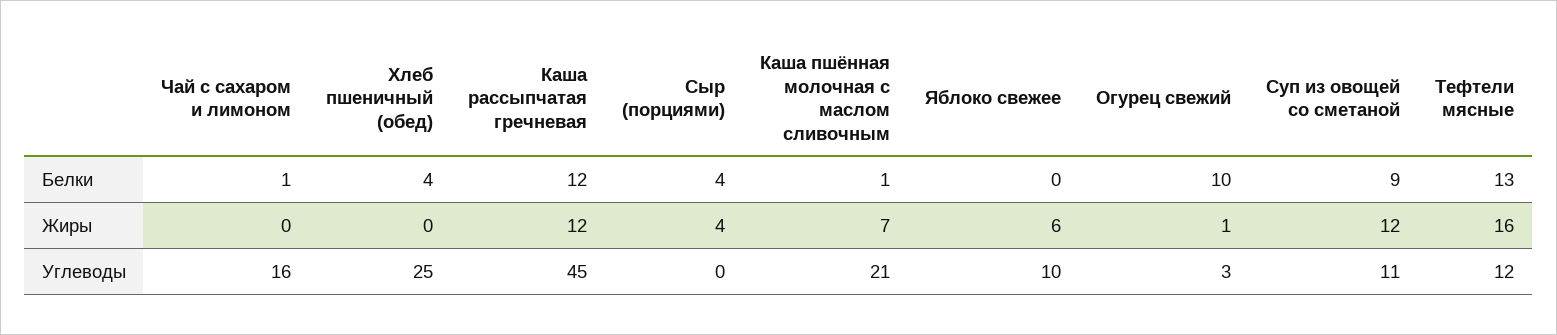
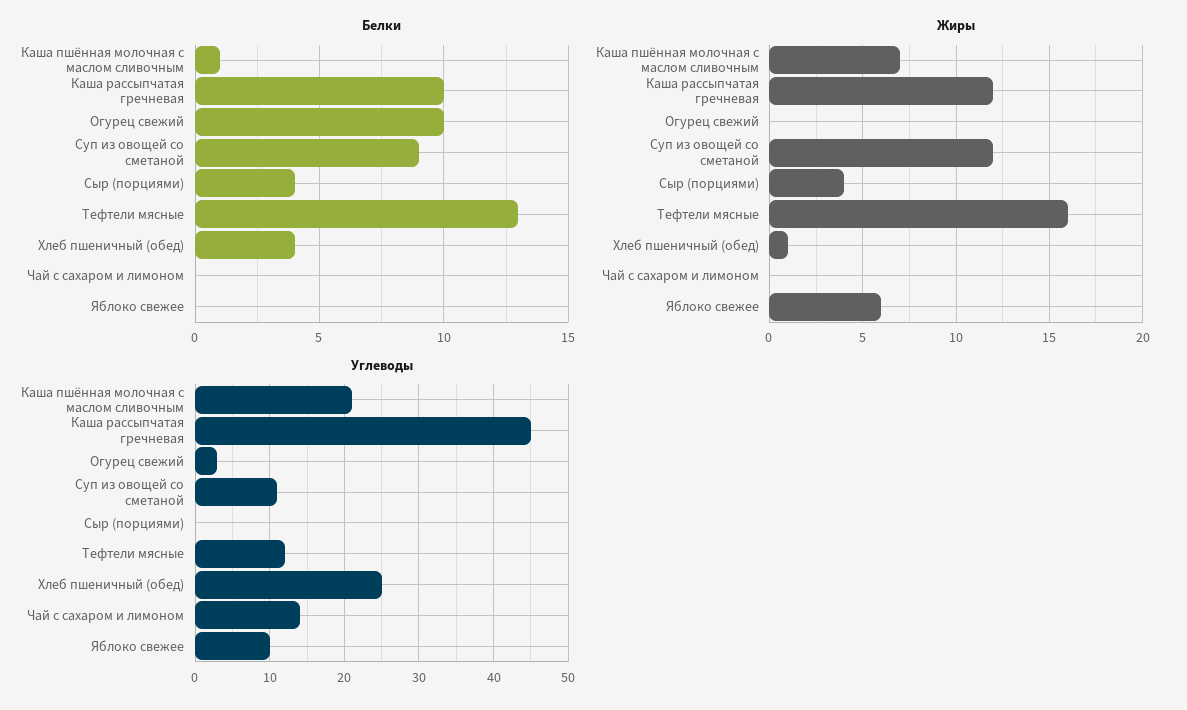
  {
    "Белки": {
-     "Чай с сахаром и лимоном": 1,
+     "Чай с сахаром и лимоном": 0,
      "Хлеб пшеничный (обед)": 4,
-     "Каша рассыпчатая гречневая": 12,
+     "Каша рассыпчатая гречневая": 10,
      "Сыр (порциями)": 4,
      "Каша пшённая молочная с маслом сливочным": 1,
      "Яблоко свежее": 0,
      "Огурец свежий": 10,
      "Суп из овощей со сметаной": 9,
      "Тефтели мясные": 13
    },
    "Жиры": {
      "Чай с сахаром и лимоном": 0,
-     "Хлеб пшеничный (обед)": 0,
+     "Хлеб пшеничный (обед)": 1,
      "Каша рассыпчатая гречневая": 12,
      "Сыр (порциями)": 4,
      "Каша пшённая молочная с маслом сливочным": 7,
      "Яблоко свежее": 6,
-     "Огурец свежий": 1,
+     "Огурец свежий": 0,
      "Суп из овощей со сметаной": 12,
      "Тефтели мясные": 16
    },
    "Углеводы": {
-     "Чай с сахаром и лимоном": 16,
+     "Чай с сахаром и лимоном": 14,
      "Хлеб пшеничный (обед)": 25,
      "Каша рассыпчатая гречневая": 45,
      "Сыр (порциями)": 0,
      "Каша пшённая молочная с маслом сливочным": 21,
      "Яблоко свежее": 10,
      "Огурец свежий": 3,
      "Суп из овощей со сметаной": 11,
      "Тефтели мясные": 12
    }
  }

